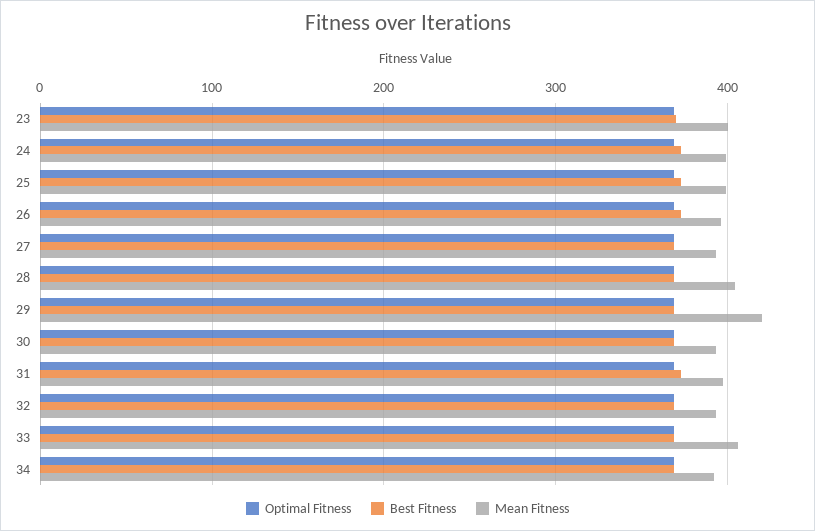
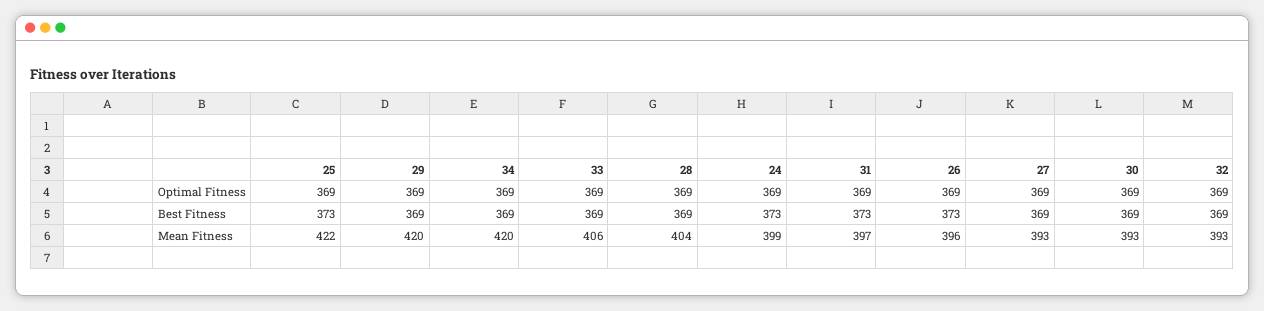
  {
    "Optimal Fitness": {
-     "23": 370,
      "24": 369,
      "25": 369,
      "26": 369,
      "27": 369,
      "28": 369,
      "29": 369,
      "30": 369,
      "31": 369,
      "32": 369,
      "33": 369,
      "34": 369
    },
    "Best Fitness": {
-     "23": 370,
      "24": 373,
      "25": 373,
      "26": 373,
      "27": 369,
      "28": 369,
      "29": 369,
      "30": 369,
      "31": 373,
      "32": 369,
      "33": 369,
      "34": 369
    },
    "Mean Fitness": {
-     "23": 400,
      "24": 399,
-     "25": 400,
+     "25": 422,
      "26": 396,
      "27": 393,
      "28": 404,
      "29": 420,
      "30": 393,
      "31": 397,
      "32": 393,
      "33": 406,
-     "34": 390
+     "34": 420
    }
  }

